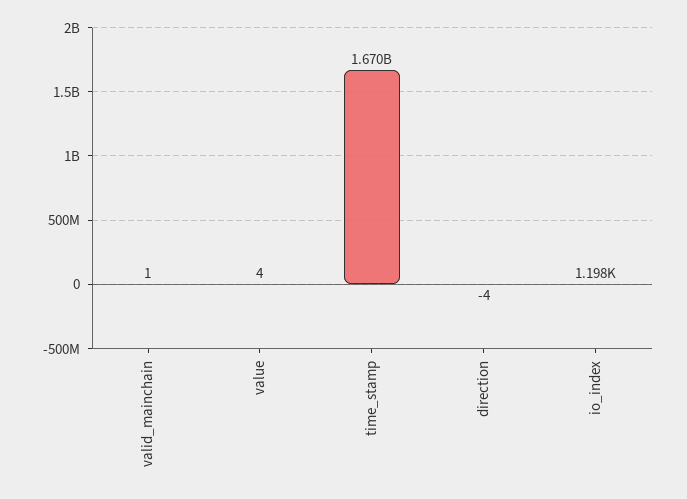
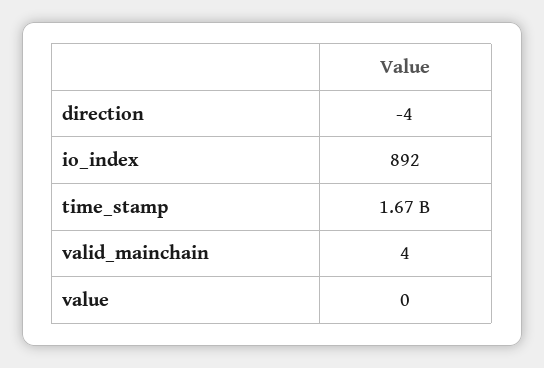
  {
-   "valid_mainchain": 1,
+   "valid_mainchain": 4,
-   "value": 4,
+   "value": 0,
    "time_stamp": 1670000000,
    "direction": -4,
-   "io_index": 1198
+   "io_index": 892
  }

